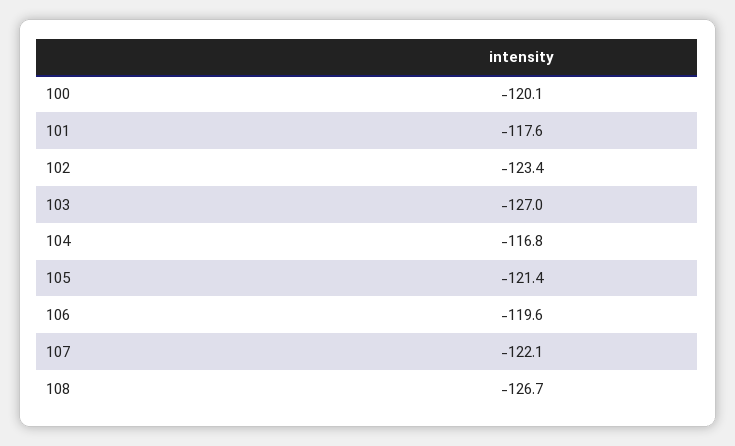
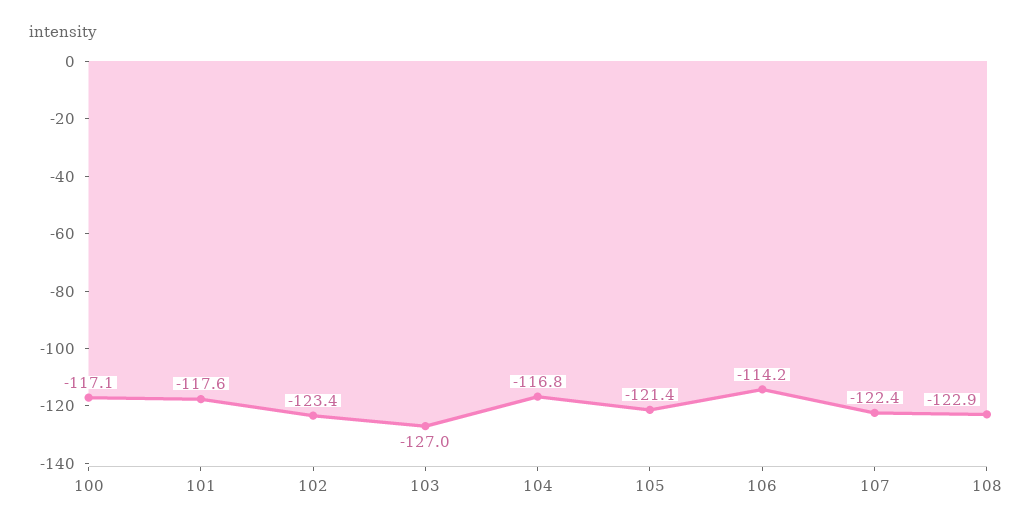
  {
-   "100": -120.1,
+   "100": -117.1,
    "101": -117.6,
    "102": -123.4,
    "103": -127,
    "104": -116.8,
    "105": -121.4,
-   "106": -119.6,
+   "106": -114.2,
-   "107": -122.1,
+   "107": -122.4,
-   "108": -126.7
+   "108": -122.9
  }

